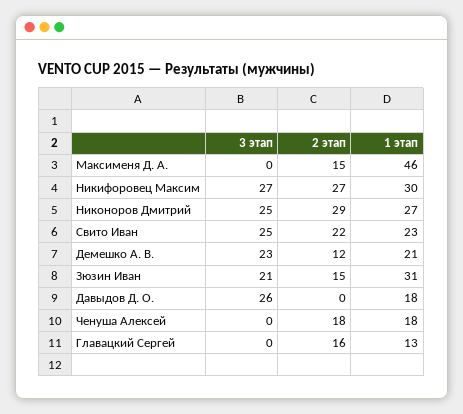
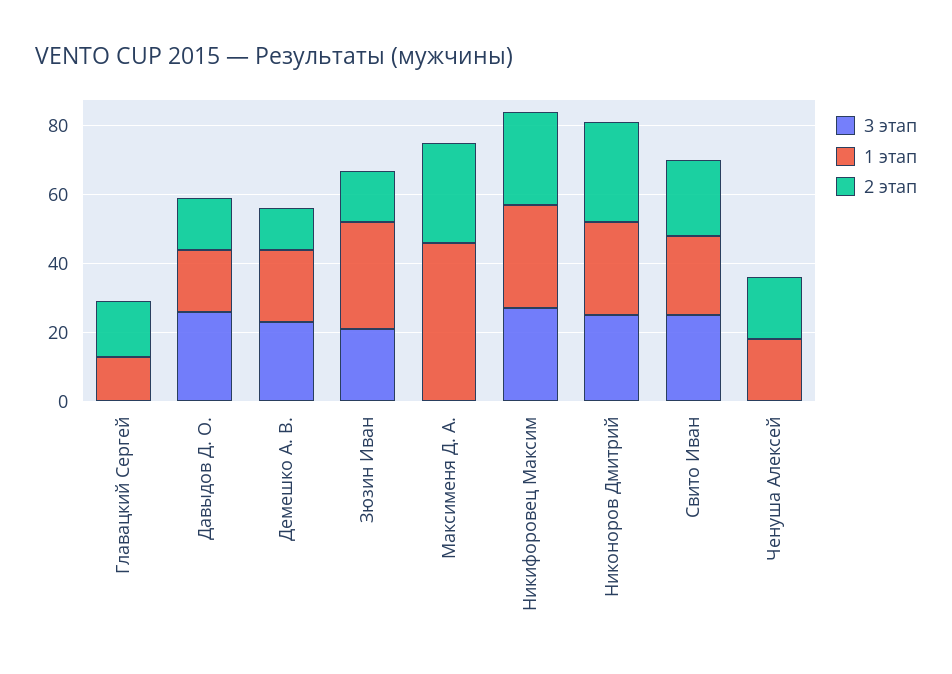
  {
    "3 этап": {
      "Максименя Д. А.": 0,
      "Никифоровец Максим": 27,
      "Никоноров Дмитрий": 25,
      "Свито Иван": 25,
      "Демешко А. В.": 23,
      "Зюзин Иван": 21,
      "Давыдов Д. О.": 26,
      "Ченуша Алексей": 0,
      "Главацкий Сергей": 0
    },
    "2 этап": {
-     "Максименя Д. А.": 15,
+     "Максименя Д. А.": 30,
      "Никифоровец Максим": 27,
      "Никоноров Дмитрий": 29,
      "Свито Иван": 22,
      "Демешко А. В.": 12,
      "Зюзин Иван": 15,
-     "Давыдов Д. О.": 0,
+     "Давыдов Д. О.": 15,
      "Ченуша Алексей": 18,
      "Главацкий Сергей": 16
    },
    "1 этап": {
      "Максименя Д. А.": 46,
      "Никифоровец Максим": 30,
      "Никоноров Дмитрий": 27,
      "Свито Иван": 23,
      "Демешко А. В.": 21,
      "Зюзин Иван": 31,
      "Давыдов Д. О.": 18,
      "Ченуша Алексей": 18,
      "Главацкий Сергей": 13
    }
  }

